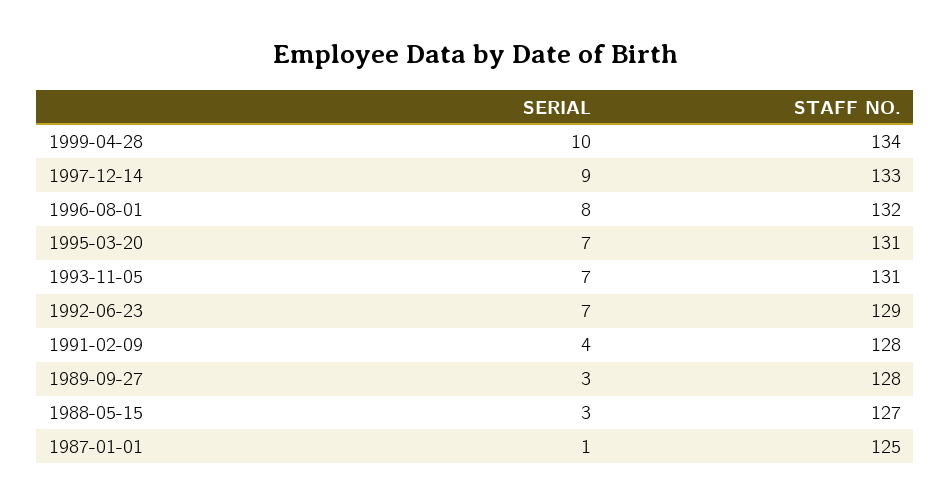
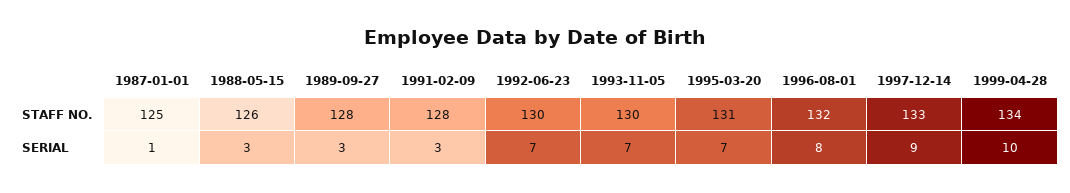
  {
    "SERIAL": {
      "1999-04-28": 10,
      "1997-12-14": 9,
      "1996-08-01": 8,
      "1995-03-20": 7,
      "1993-11-05": 7,
      "1992-06-23": 7,
-     "1991-02-09": 4,
+     "1991-02-09": 3,
      "1989-09-27": 3,
      "1988-05-15": 3,
      "1987-01-01": 1
    },
    "STAFF NO.": {
      "1999-04-28": 134,
      "1997-12-14": 133,
      "1996-08-01": 132,
      "1995-03-20": 131,
-     "1993-11-05": 131,
+     "1993-11-05": 130,
-     "1992-06-23": 129,
+     "1992-06-23": 130,
      "1991-02-09": 128,
      "1989-09-27": 128,
-     "1988-05-15": 127,
+     "1988-05-15": 126,
      "1987-01-01": 125
    }
  }

